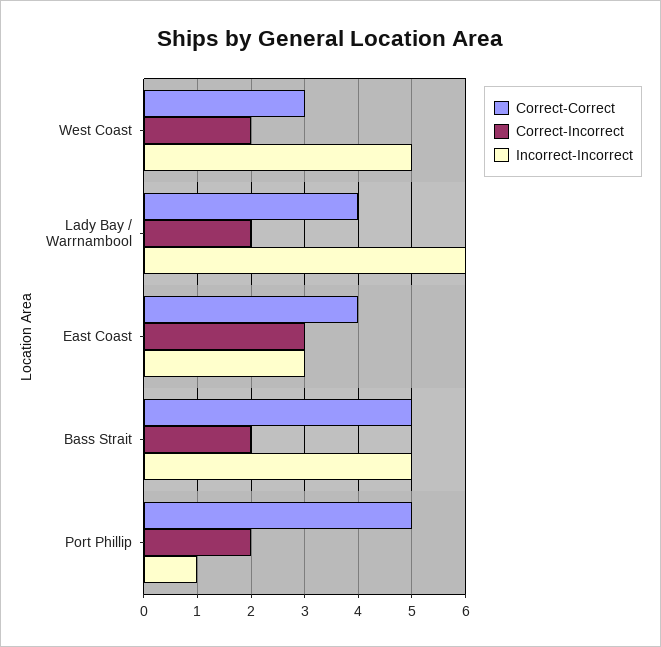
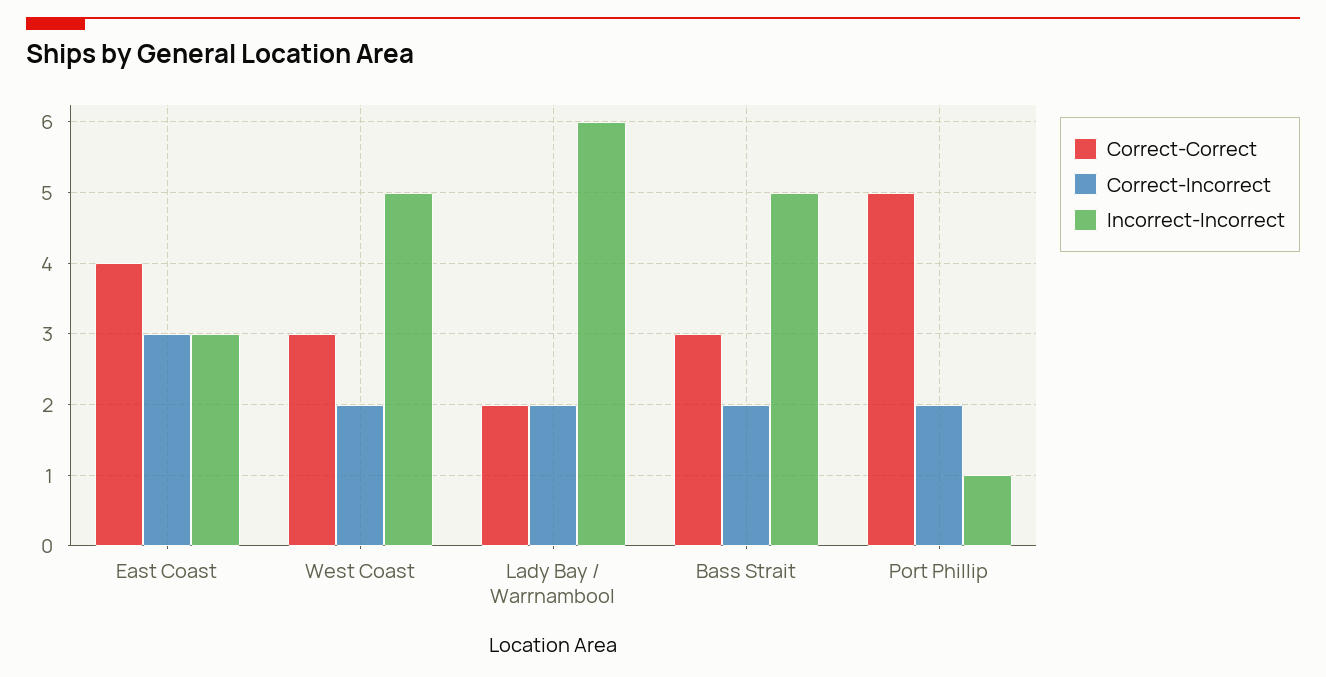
  {
    "Correct-Correct": {
      "West Coast": 3,
-     "Lady Bay / Warrnambool": 4,
+     "Lady Bay / Warrnambool": 2,
      "East Coast": 4,
-     "Bass Strait": 5,
+     "Bass Strait": 3,
      "Port Phillip": 5
    },
    "Correct-Incorrect": {
      "West Coast": 2,
      "Lady Bay / Warrnambool": 2,
      "East Coast": 3,
      "Bass Strait": 2,
      "Port Phillip": 2
    },
    "Incorrect-Incorrect": {
      "West Coast": 5,
      "Lady Bay / Warrnambool": 6,
      "East Coast": 3,
      "Bass Strait": 5,
      "Port Phillip": 1
    }
  }

